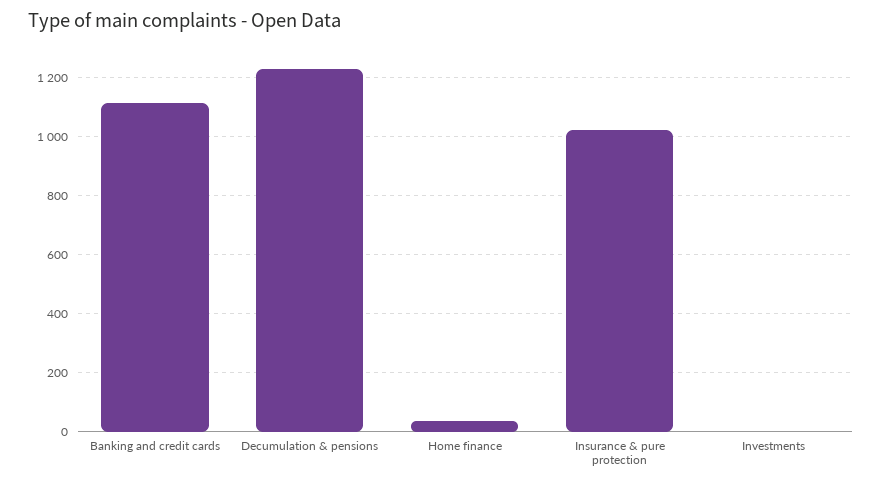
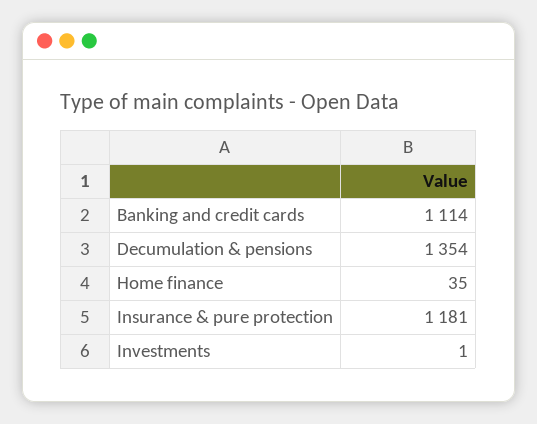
  {
    "Banking and credit cards": 1114,
-   "Decumulation & pensions": 1225,
+   "Decumulation & pensions": 1354,
    "Home finance": 35,
-   "Insurance & pure protection": 1025,
+   "Insurance & pure protection": 1181,
    "Investments": 1
  }

